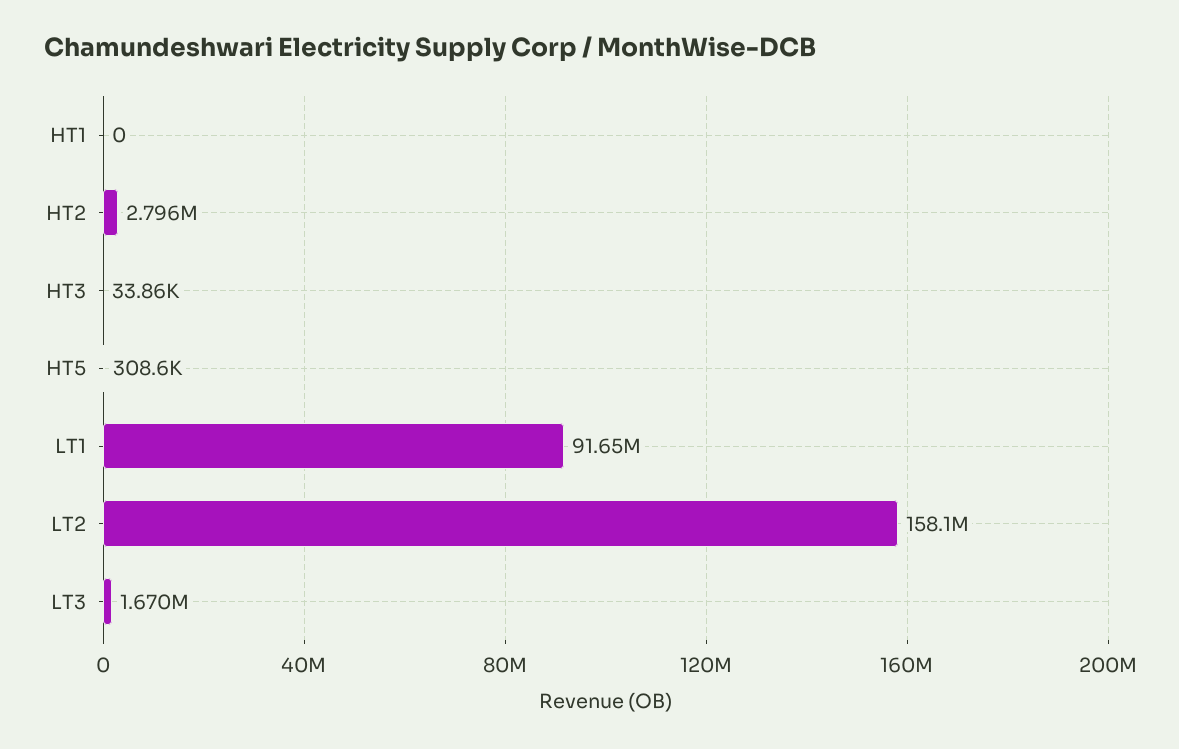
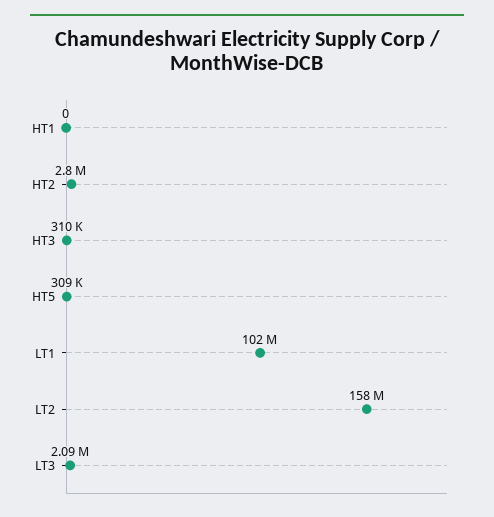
  {
    "HT1": 0,
    "HT2": 2796000,
-   "HT3": 33860,
+   "HT3": 310000,
    "HT5": 308600,
-   "LT1": 91650000,
+   "LT1": 102000000,
    "LT2": 158100000,
-   "LT3": 1670000
+   "LT3": 2090000
  }

